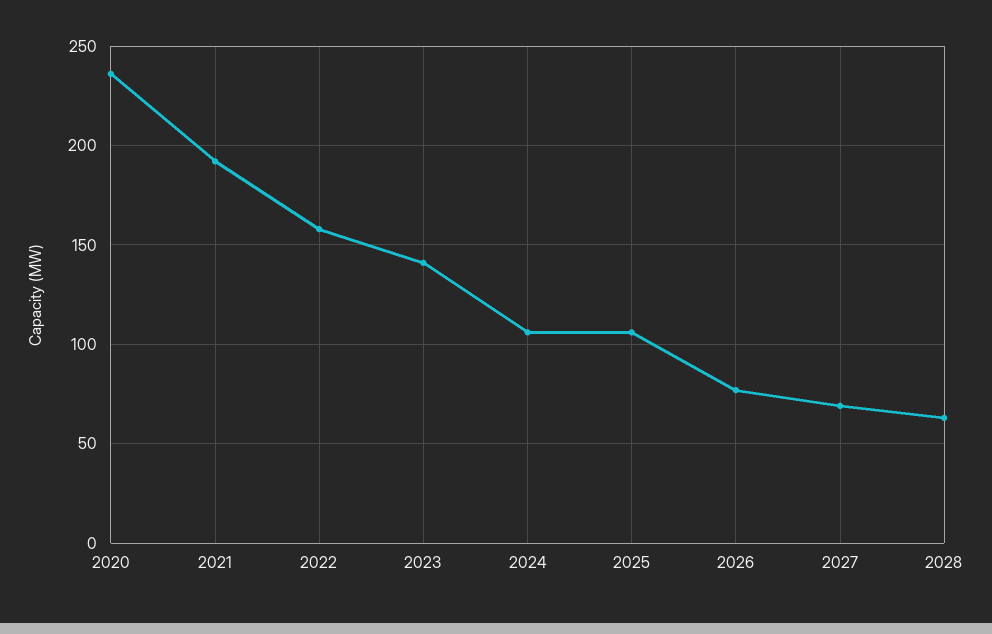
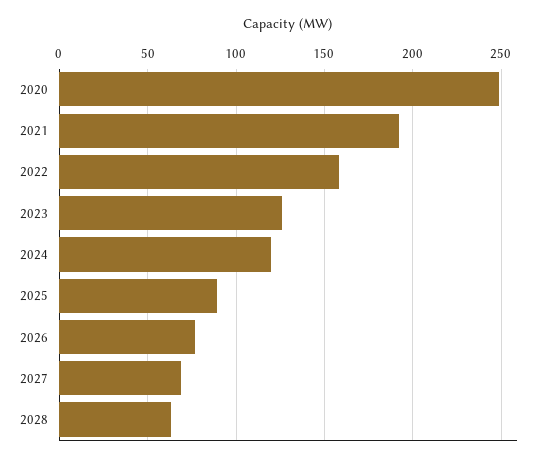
  {
-   "2020": 235,
+   "2020": 250,
    "2021": 190,
    "2022": 160,
-   "2023": 140,
+   "2023": 125,
-   "2024": 105,
+   "2024": 120,
-   "2025": 105,
+   "2025": 90,
    "2026": 75,
    "2027": 70,
    "2028": 65
  }

